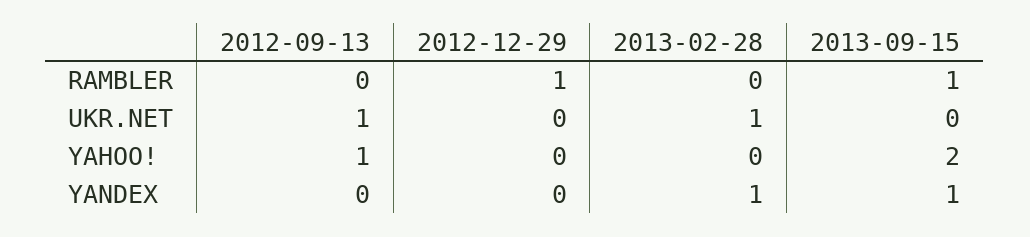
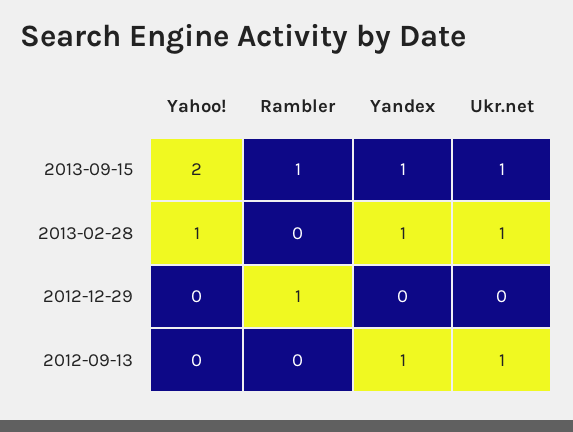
  {
    "2012-09-13": {
      "RAMBLER": 0,
      "UKR.NET": 1,
-     "YAHOO!": 1,
+     "YAHOO!": 0,
-     "YANDEX": 0
+     "YANDEX": 1
    },
    "2012-12-29": {
      "RAMBLER": 1,
      "UKR.NET": 0,
      "YAHOO!": 0,
      "YANDEX": 0
    },
    "2013-02-28": {
      "RAMBLER": 0,
      "UKR.NET": 1,
-     "YAHOO!": 0,
+     "YAHOO!": 1,
      "YANDEX": 1
    },
    "2013-09-15": {
      "RAMBLER": 1,
-     "UKR.NET": 0,
+     "UKR.NET": 1,
      "YAHOO!": 2,
      "YANDEX": 1
    }
  }

